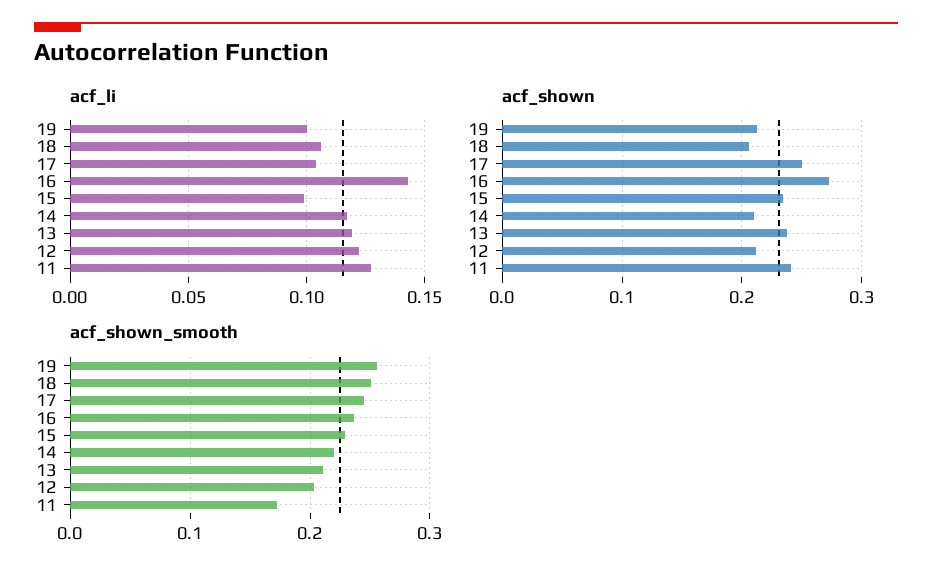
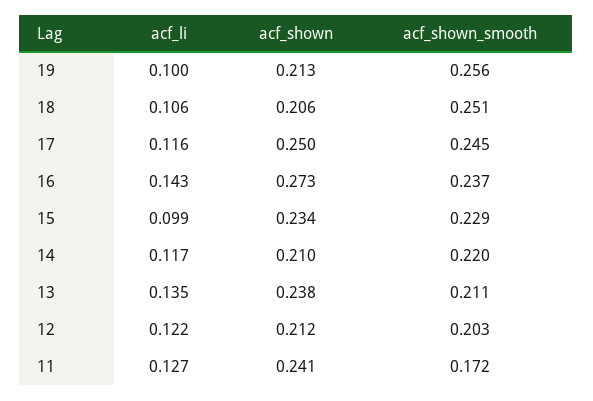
  {
    "acf_li": {
      "19": 0.1,
      "18": 0.106,
-     "17": 0.105,
+     "17": 0.116,
      "16": 0.143,
      "15": 0.099,
      "14": 0.117,
-     "13": 0.12,
+     "13": 0.135,
      "12": 0.122,
      "11": 0.127
    },
    "acf_shown": {
      "19": 0.213,
      "18": 0.206,
      "17": 0.25,
      "16": 0.273,
      "15": 0.234,
      "14": 0.21,
      "13": 0.238,
      "12": 0.212,
      "11": 0.241
    },
    "acf_shown_smooth": {
      "19": 0.256,
      "18": 0.251,
      "17": 0.245,
      "16": 0.237,
      "15": 0.229,
      "14": 0.22,
      "13": 0.211,
      "12": 0.203,
      "11": 0.172
    }
  }

